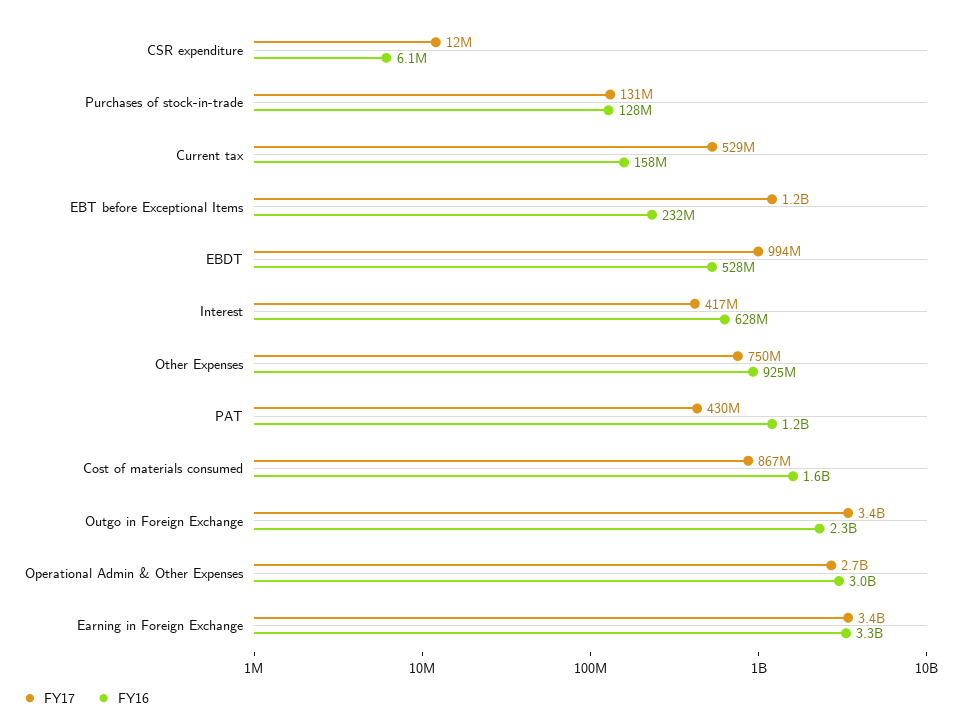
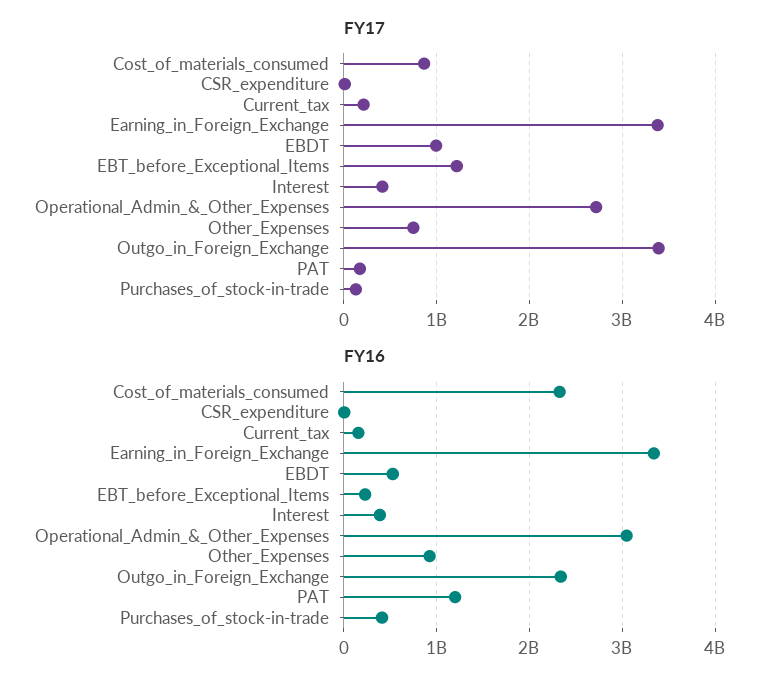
  {
    "FY17": {
      "CSR expenditure": 12000000,
      "Purchases of stock-in-trade": 131000000,
-     "Current tax": 529000000,
+     "Current tax": 200000000,
      "EBT before Exceptional Items": 1200000000,
      "EBDT": 994000000,
      "Interest": 417000000,
      "Other Expenses": 750000000,
-     "PAT": 430000000,
+     "PAT": 200000000,
      "Cost of materials consumed": 867000000,
      "Outgo in Foreign Exchange": 3400000000,
      "Operational Admin & Other Expenses": 2700000000,
      "Earning in Foreign Exchange": 3400000000
    },
    "FY16": {
      "CSR expenditure": 6100000,
-     "Purchases of stock-in-trade": 128000000,
+     "Purchases of stock-in-trade": 400000000,
      "Current tax": 158000000,
      "EBT before Exceptional Items": 232000000,
      "EBDT": 528000000,
-     "Interest": 628000000,
+     "Interest": 400000000,
      "Other Expenses": 925000000,
      "PAT": 1200000000,
-     "Cost of materials consumed": 1600000000,
+     "Cost of materials consumed": 2300000000,
      "Outgo in Foreign Exchange": 2300000000,
      "Operational Admin & Other Expenses": 3000000000,
      "Earning in Foreign Exchange": 3300000000
    }
  }

